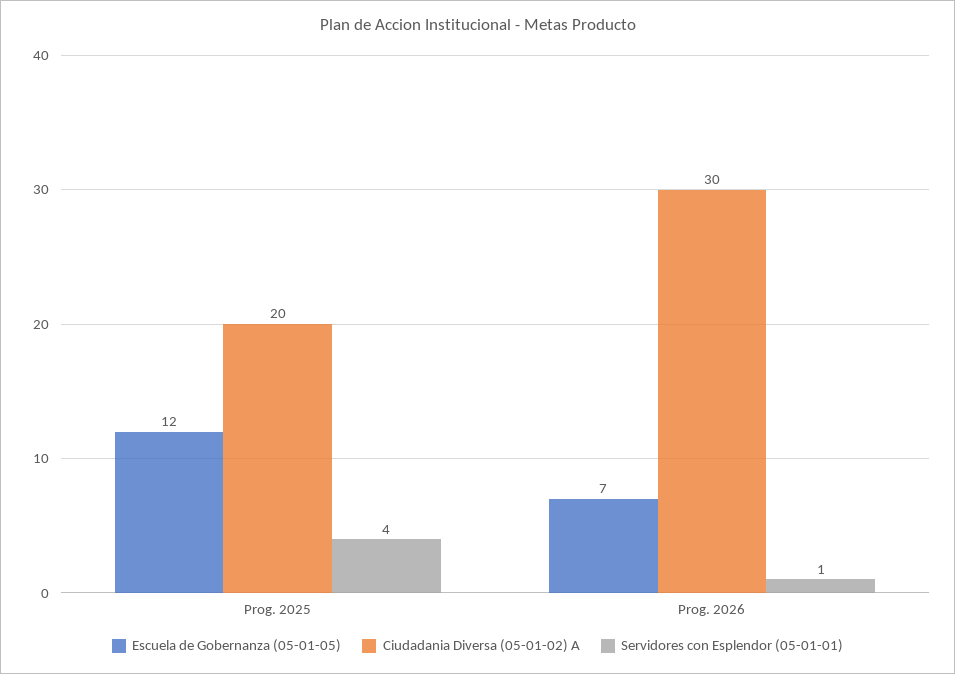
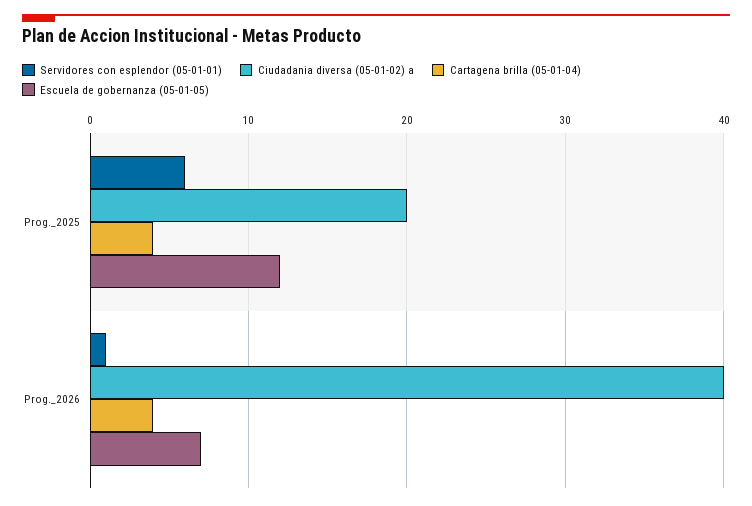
  {
    "Escuela de Gobernanza (05-01-05)": {
      "Prog. 2025": 12,
      "Prog. 2026": 7
    },
    "Ciudadania Diversa (05-01-02) A": {
      "Prog. 2025": 20,
-     "Prog. 2026": 30
+     "Prog. 2026": 40
    },
    "Servidores con Esplendor (05-01-01)": {
-     "Prog. 2025": 4,
+     "Prog. 2025": 6,
      "Prog. 2026": 1
-   }
+   },
+   "Cartagena brilla (05-01-04)": {
+     "Prog. 2025": 4,
+     "Prog. 2026": 4
+   }
  }

